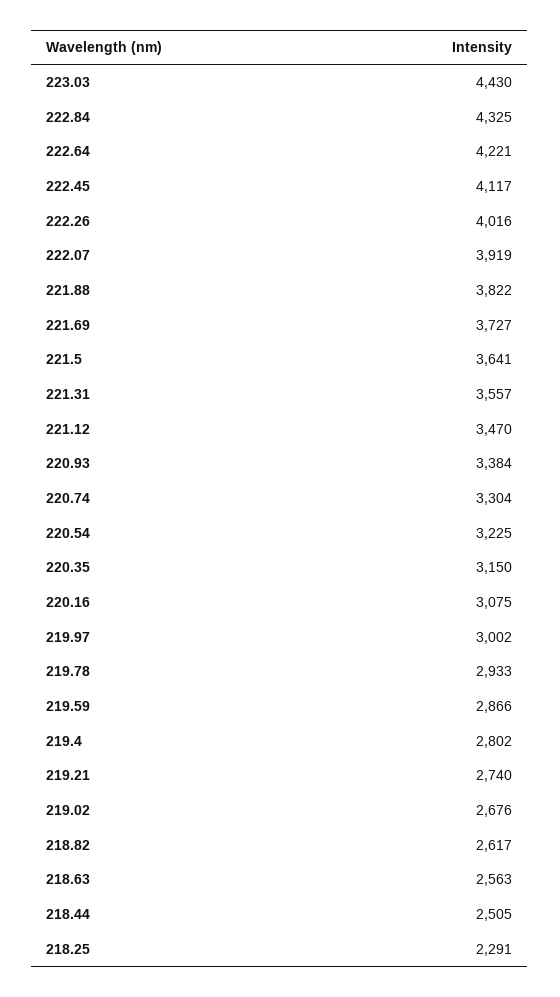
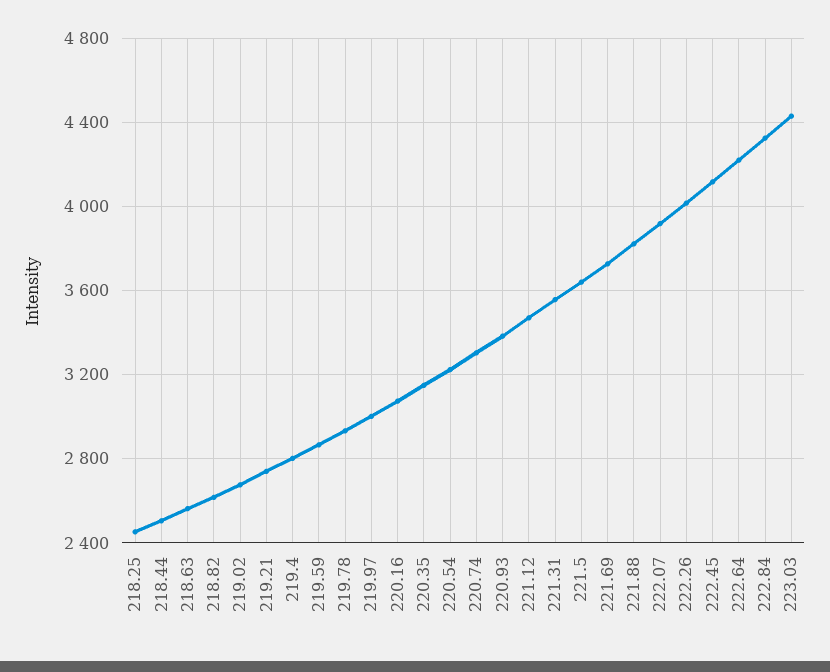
  {
    "223.03": 4430,
    "222.84": 4325,
    "222.64": 4221,
    "222.45": 4117,
    "222.26": 4016,
    "222.07": 3919,
    "221.88": 3822,
    "221.69": 3727,
    "221.5": 3641,
    "221.31": 3557,
    "221.12": 3470,
    "220.93": 3384,
    "220.74": 3304,
    "220.54": 3225,
    "220.35": 3150,
    "220.16": 3075,
    "219.97": 3002,
    "219.78": 2933,
    "219.59": 2866,
    "219.4": 2802,
    "219.21": 2740,
    "219.02": 2676,
    "218.82": 2617,
    "218.63": 2563,
    "218.44": 2505,
-   "218.25": 2291
+   "218.25": 2450
  }

